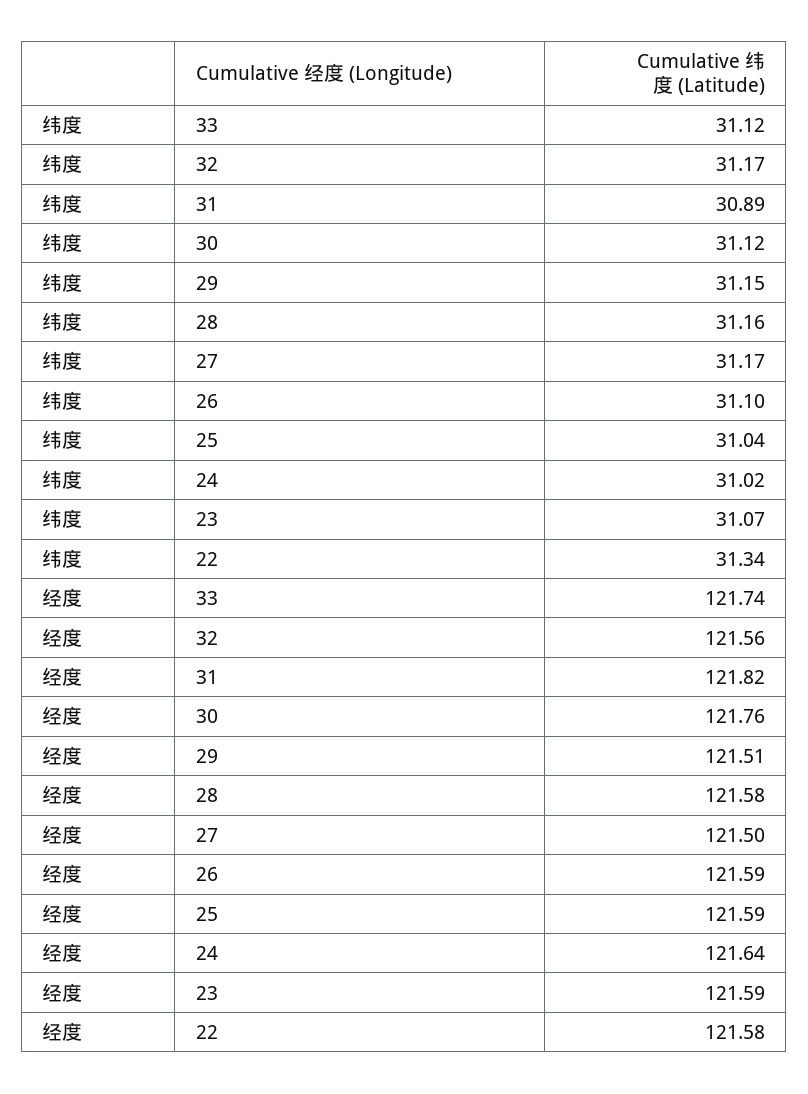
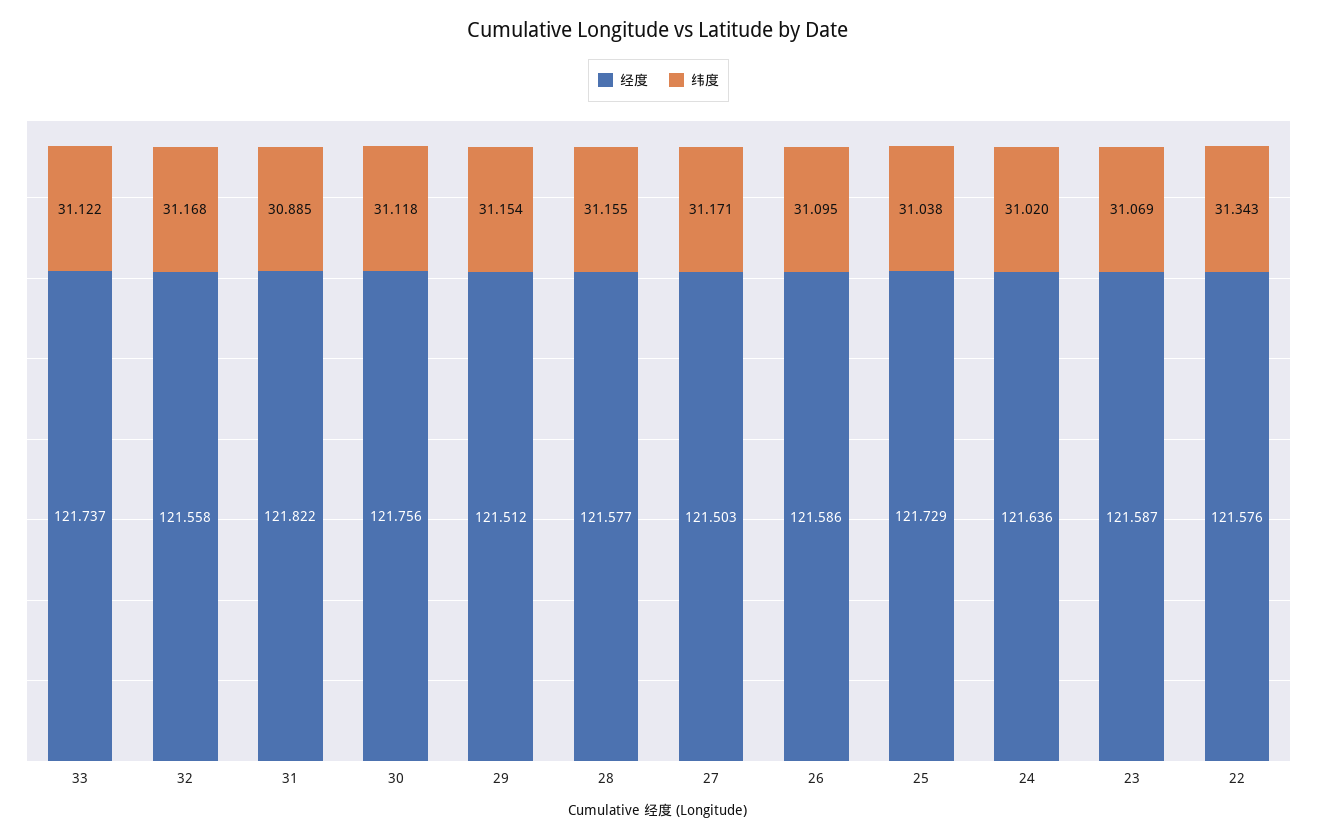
  {
    "纬度": {
      "33": 31.122,
      "32": 31.168,
      "31": 30.885,
      "30": 31.118,
      "29": 31.154,
      "28": 31.155,
      "27": 31.171,
      "26": 31.095,
      "25": 31.038,
      "24": 31.02,
      "23": 31.069,
      "22": 31.343
    },
    "经度": {
      "33": 121.737,
      "32": 121.558,
      "31": 121.822,
      "30": 121.756,
      "29": 121.512,
      "28": 121.577,
      "27": 121.503,
      "26": 121.586,
-     "25": 121.59,
+     "25": 121.729,
      "24": 121.636,
      "23": 121.587,
      "22": 121.576
    }
  }

